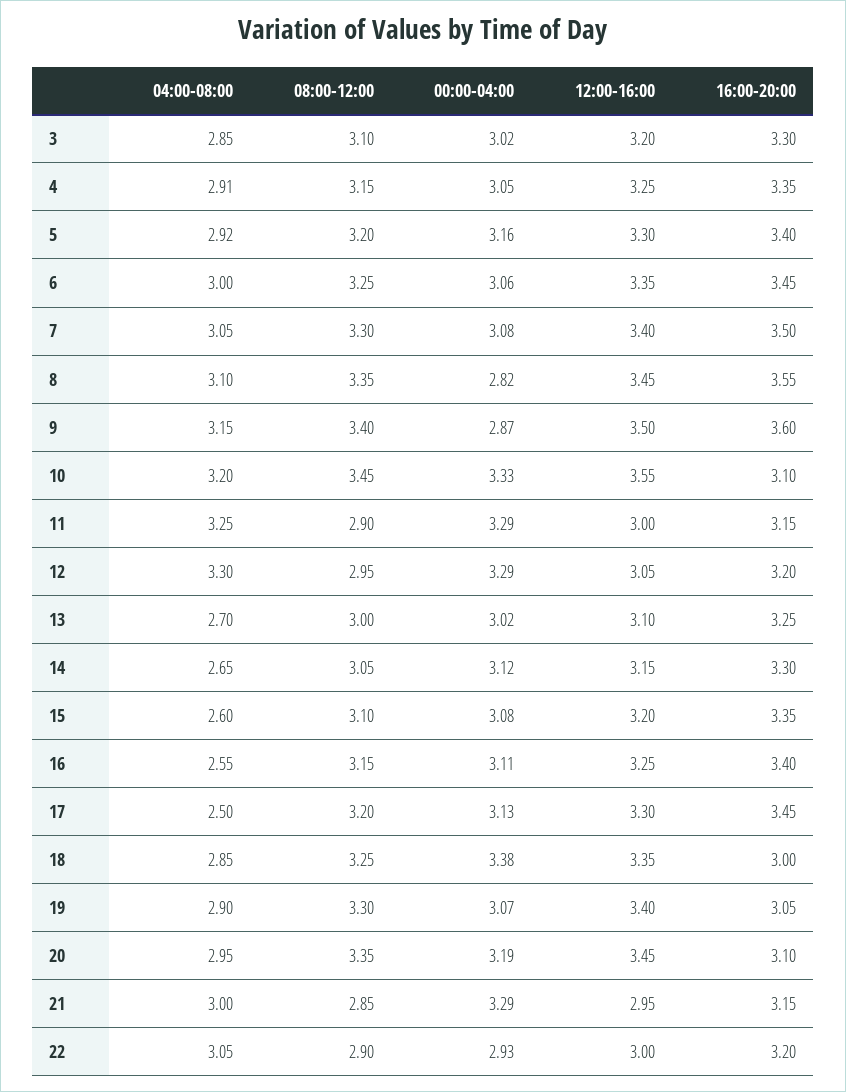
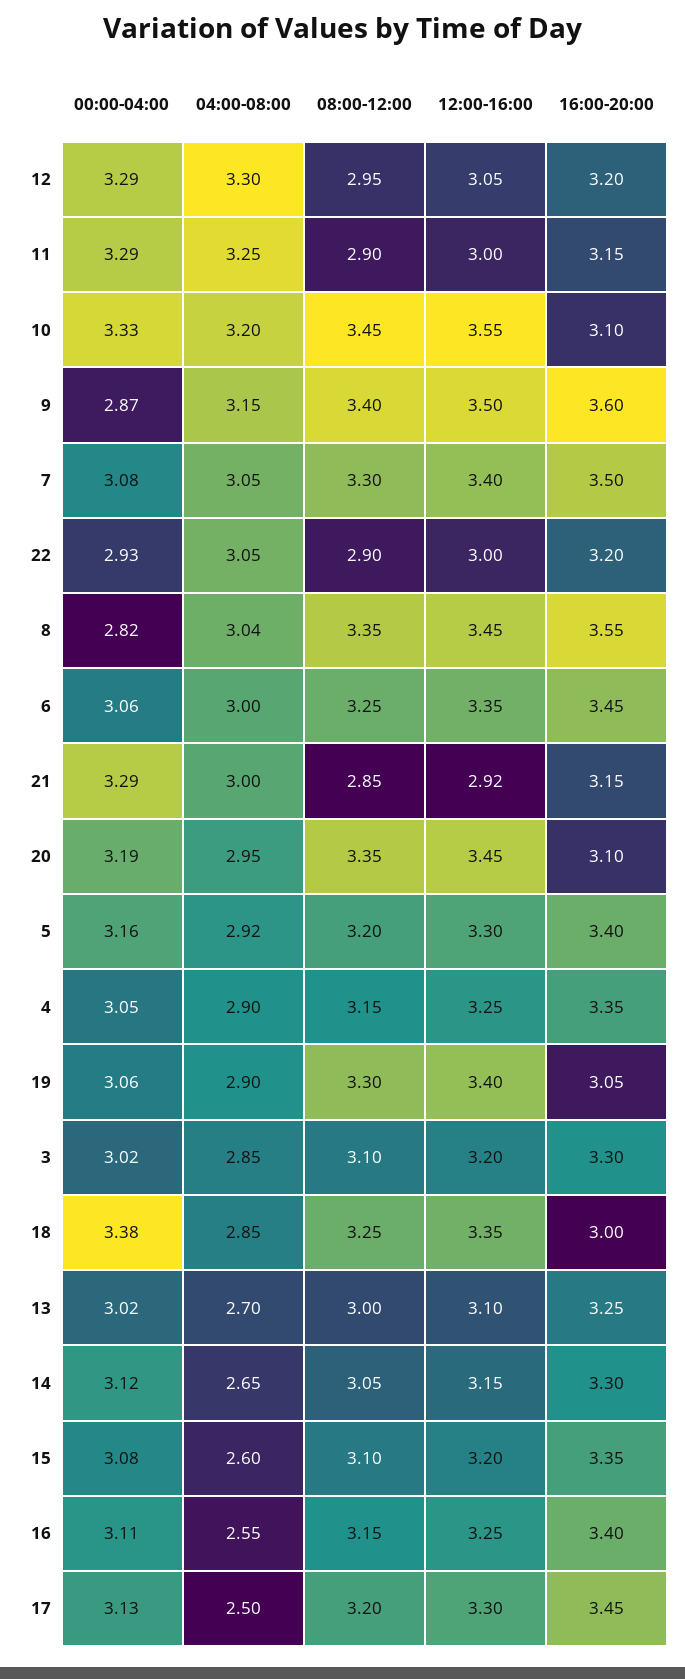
  {
    "04:00-08:00": {
      "3": 2.85,
-     "4": 2.91,
+     "4": 2.9,
      "5": 2.92,
      "6": 3,
      "7": 3.05,
-     "8": 3.1,
+     "8": 3.04,
      "9": 3.15,
      "10": 3.2,
      "11": 3.25,
      "12": 3.3,
      "13": 2.7,
      "14": 2.65,
      "15": 2.6,
      "16": 2.55,
      "17": 2.5,
      "18": 2.85,
      "19": 2.9,
      "20": 2.95,
      "21": 3,
      "22": 3.05
    },
    "08:00-12:00": {
      "3": 3.1,
      "4": 3.15,
      "5": 3.2,
      "6": 3.25,
      "7": 3.3,
      "8": 3.35,
      "9": 3.4,
      "10": 3.45,
      "11": 2.9,
      "12": 2.95,
      "13": 3,
      "14": 3.05,
      "15": 3.1,
      "16": 3.15,
      "17": 3.2,
      "18": 3.25,
      "19": 3.3,
      "20": 3.35,
      "21": 2.85,
      "22": 2.9
    },
    "00:00-04:00": {
      "3": 3.02,
      "4": 3.05,
      "5": 3.16,
      "6": 3.06,
      "7": 3.08,
      "8": 2.82,
      "9": 2.87,
      "10": 3.33,
      "11": 3.29,
      "12": 3.29,
      "13": 3.02,
      "14": 3.12,
      "15": 3.08,
      "16": 3.11,
      "17": 3.13,
      "18": 3.38,
-     "19": 3.07,
+     "19": 3.06,
      "20": 3.19,
      "21": 3.29,
      "22": 2.93
    },
    "12:00-16:00": {
      "3": 3.2,
      "4": 3.25,
      "5": 3.3,
      "6": 3.35,
      "7": 3.4,
      "8": 3.45,
      "9": 3.5,
      "10": 3.55,
      "11": 3,
      "12": 3.05,
      "13": 3.1,
      "14": 3.15,
      "15": 3.2,
      "16": 3.25,
      "17": 3.3,
      "18": 3.35,
      "19": 3.4,
      "20": 3.45,
-     "21": 2.95,
+     "21": 2.92,
      "22": 3
    },
    "16:00-20:00": {
      "3": 3.3,
      "4": 3.35,
      "5": 3.4,
      "6": 3.45,
      "7": 3.5,
      "8": 3.55,
      "9": 3.6,
      "10": 3.1,
      "11": 3.15,
      "12": 3.2,
      "13": 3.25,
      "14": 3.3,
      "15": 3.35,
      "16": 3.4,
      "17": 3.45,
      "18": 3,
      "19": 3.05,
      "20": 3.1,
      "21": 3.15,
      "22": 3.2
    }
  }

